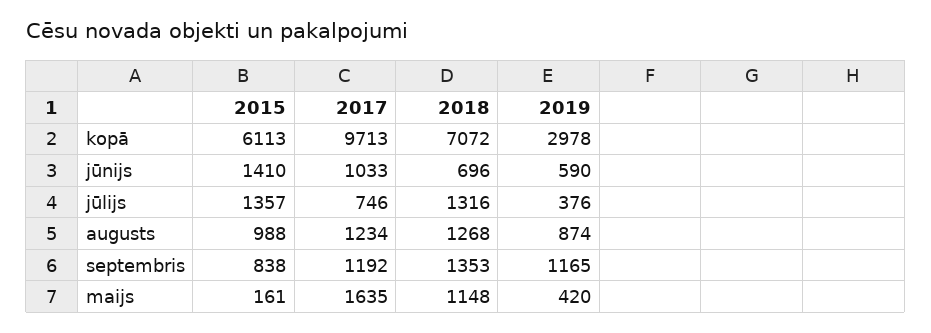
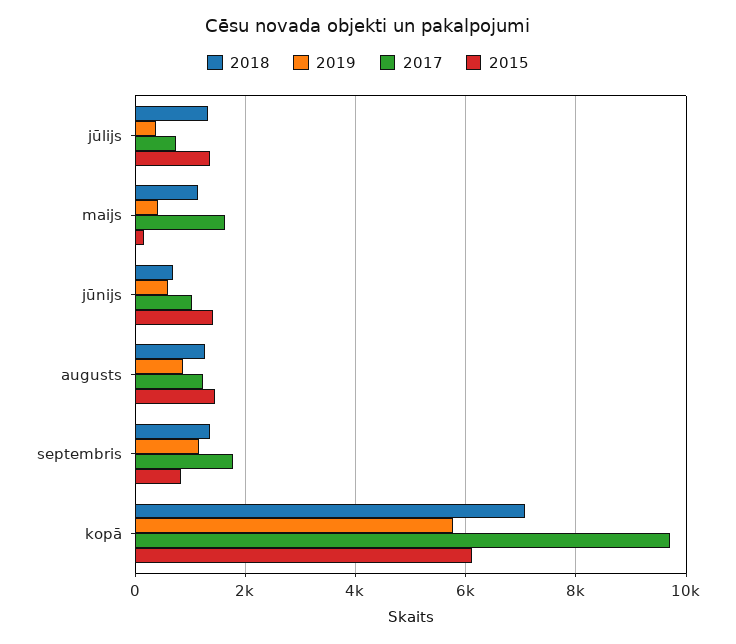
  {
    "2015": {
      "kopā": 6113,
      "jūnijs": 1410,
      "jūlijs": 1357,
-     "augusts": 988,
+     "augusts": 1400,
      "septembris": 838,
      "maijs": 161
    },
    "2017": {
      "kopā": 9713,
      "jūnijs": 1033,
      "jūlijs": 746,
      "augusts": 1234,
-     "septembris": 1192,
+     "septembris": 1800,
      "maijs": 1635
    },
    "2018": {
      "kopā": 7072,
      "jūnijs": 696,
      "jūlijs": 1316,
      "augusts": 1268,
      "septembris": 1353,
      "maijs": 1148
    },
    "2019": {
-     "kopā": 2978,
+     "kopā": 5800,
      "jūnijs": 590,
      "jūlijs": 376,
      "augusts": 874,
      "septembris": 1165,
      "maijs": 420
    }
  }

